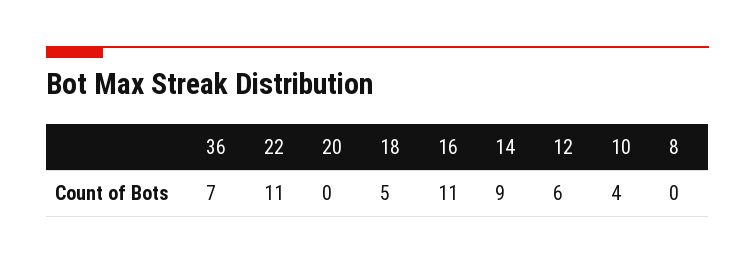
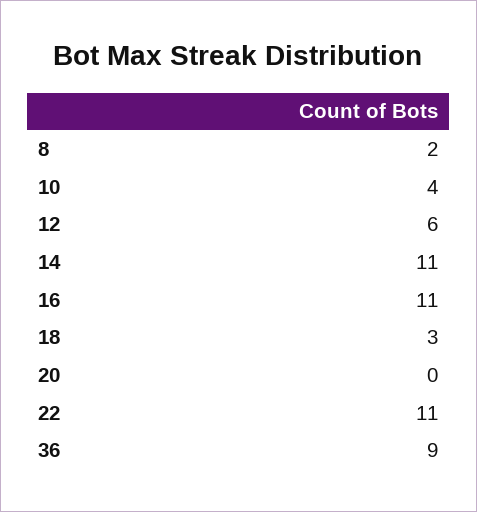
  {
-   "36": 7,
+   "36": 9,
    "22": 11,
    "20": 0,
-   "18": 5,
+   "18": 3,
    "16": 11,
-   "14": 9,
+   "14": 11,
    "12": 6,
    "10": 4,
-   "8": 0
+   "8": 2
  }

